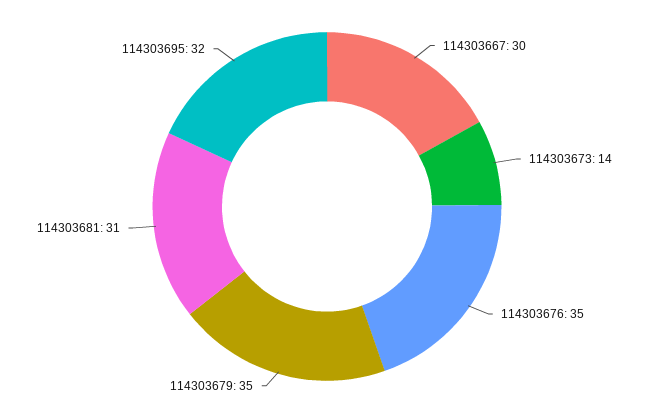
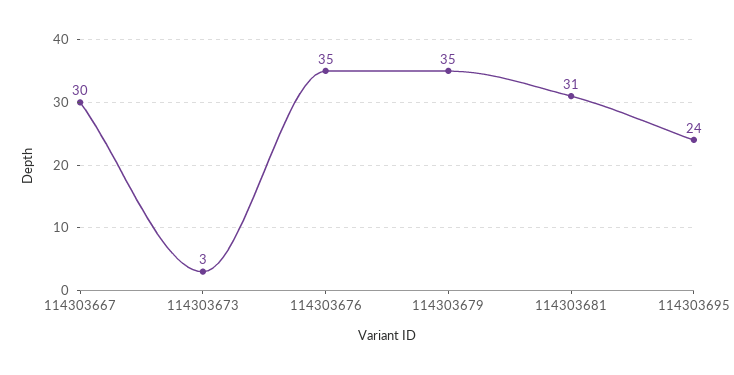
  {
    "114303667": 30,
-   "114303673": 14,
+   "114303673": 3,
    "114303676": 35,
    "114303679": 35,
    "114303681": 31,
-   "114303695": 32
+   "114303695": 24
  }

